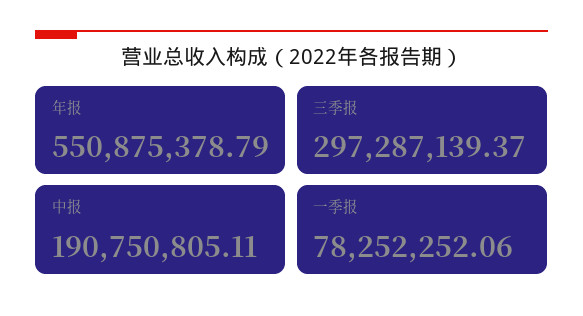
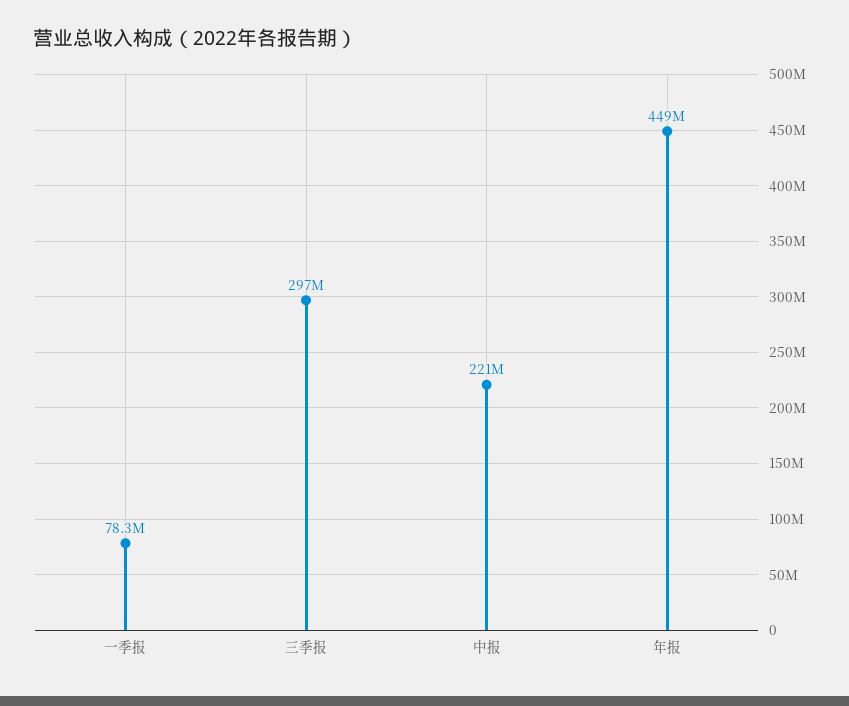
  {
-   "年报": 550875378.79,
+   "年报": 449000000,
    "三季报": 297287139.37,
-   "中报": 190750805.11,
+   "中报": 221000000,
    "一季报": 78252252.06
  }

